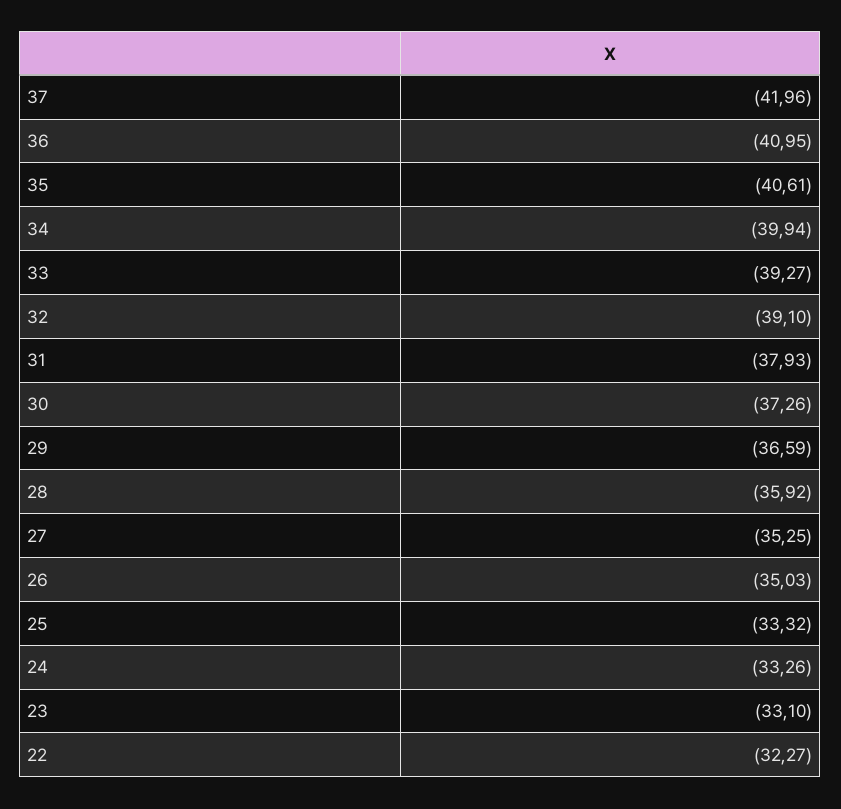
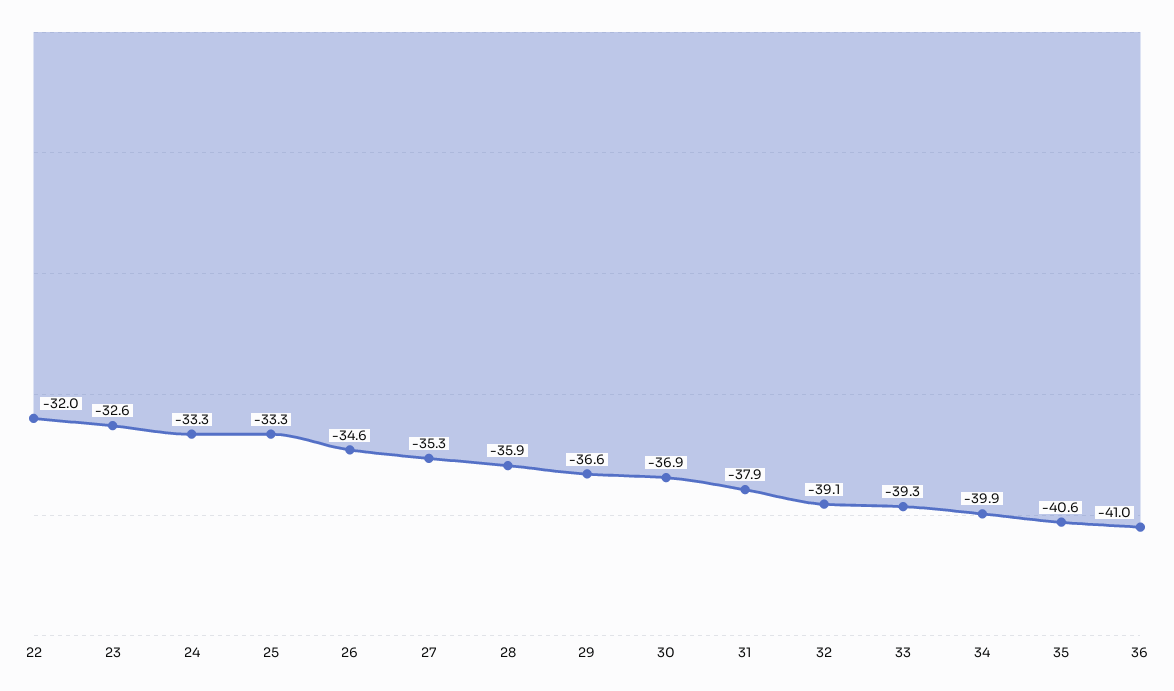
  {
-   "37": -41.96,
    "36": -40.95,
    "35": -40.61,
    "34": -39.94,
    "33": -39.27,
    "32": -39.1,
    "31": -37.93,
-   "30": -37.26,
+   "30": -36.9,
    "29": -36.59,
    "28": -35.92,
    "27": -35.25,
-   "26": -35.03,
+   "26": -34.6,
    "25": -33.32,
    "24": -33.26,
-   "23": -33.1,
+   "23": -32.6,
-   "22": -32.27
+   "22": -32
  }

